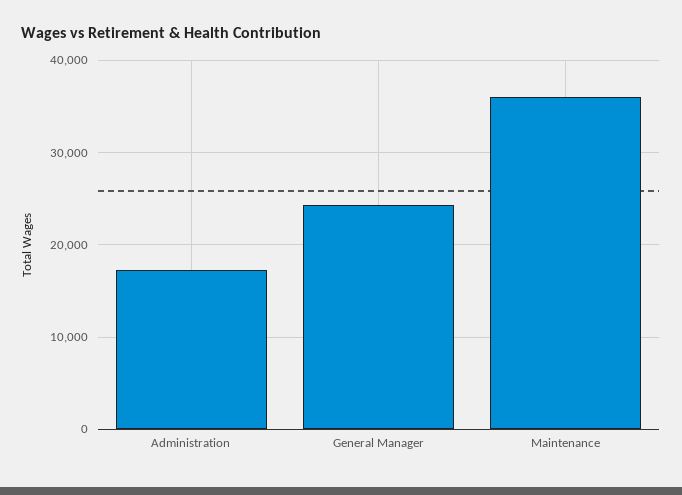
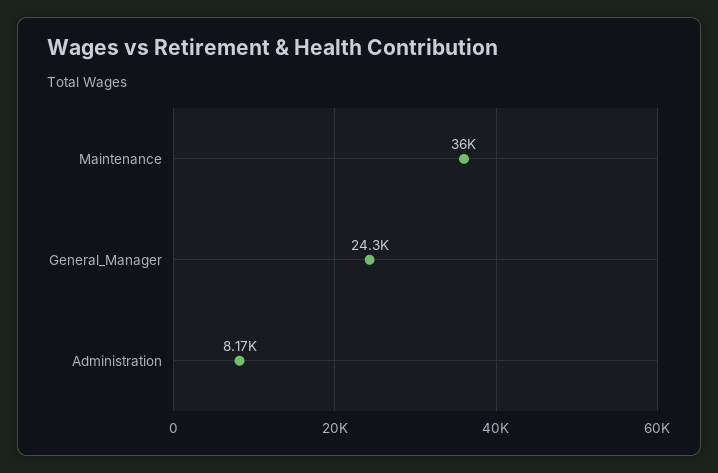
  {
-   "Administration": 17000,
+   "Administration": 8170,
    "General Manager": 24300,
    "Maintenance": 36000
  }

